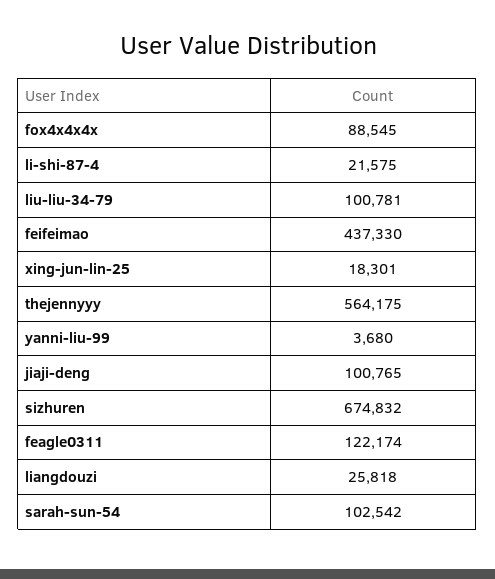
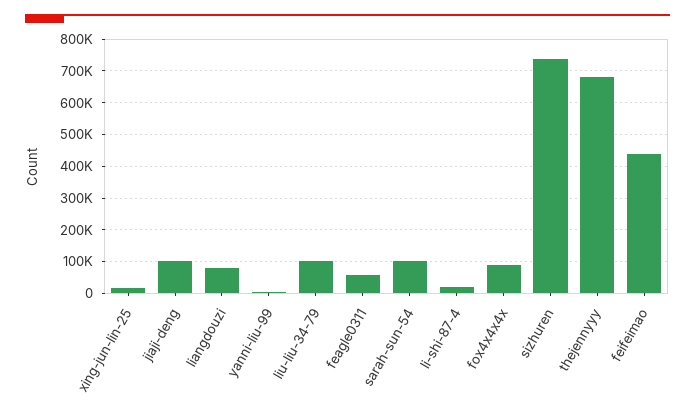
  {
    "fox4x4x4x": 88545,
    "li-shi-87-4": 21575,
    "liu-liu-34-79": 100781,
    "feifeimao": 437330,
    "xing-jun-lin-25": 18301,
-   "thejennyyy": 564175,
+   "thejennyyy": 680000,
    "yanni-liu-99": 3680,
    "jiaji-deng": 100765,
-   "sizhuren": 674832,
+   "sizhuren": 740000,
-   "feagle0311": 122174,
+   "feagle0311": 60000,
-   "liangdouzi": 25818,
+   "liangdouzi": 80000,
    "sarah-sun-54": 102542
  }

